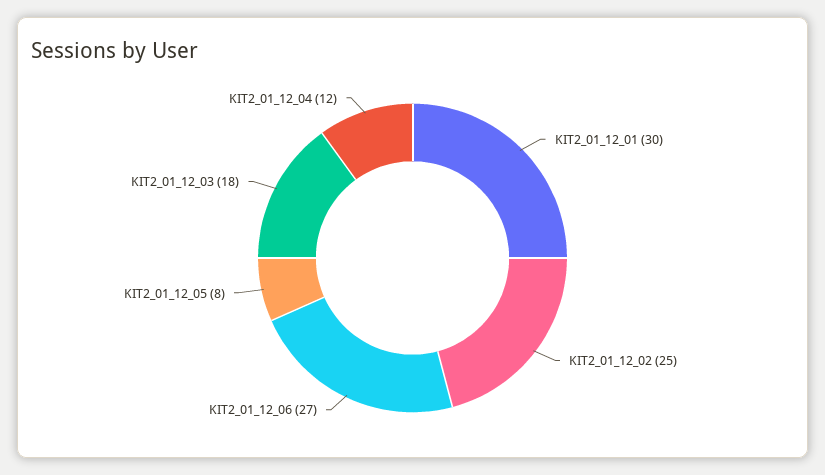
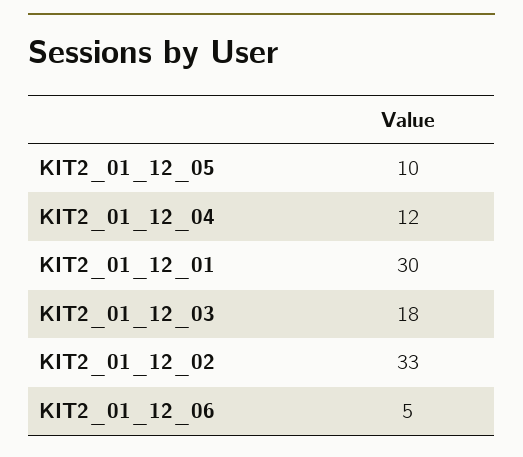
  {
    "KIT2_01_12_01": 30,
-   "KIT2_01_12_02": 25,
+   "KIT2_01_12_02": 33,
-   "KIT2_01_12_06": 27,
+   "KIT2_01_12_06": 5,
-   "KIT2_01_12_05": 8,
+   "KIT2_01_12_05": 10,
    "KIT2_01_12_03": 18,
    "KIT2_01_12_04": 12
  }

